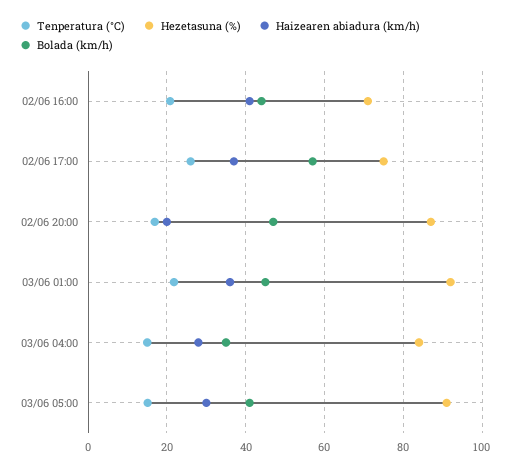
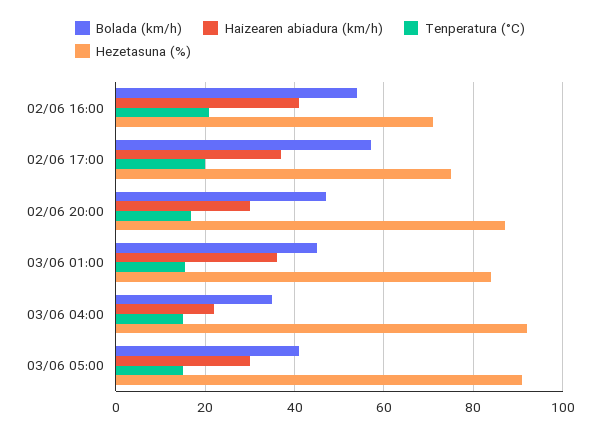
  {
    "Tenperatura (°C)": {
      "02/06 16:00": 20,
-     "02/06 17:00": 26,
+     "02/06 17:00": 20,
      "02/06 20:00": 16,
-     "03/06 01:00": 22,
+     "03/06 01:00": 16,
      "03/06 04:00": 16,
      "03/06 05:00": 16
    },
    "Hezetasuna (%)": {
      "02/06 16:00": 72,
      "02/06 17:00": 76,
      "02/06 20:00": 88,
-     "03/06 01:00": 92,
+     "03/06 01:00": 84,
-     "03/06 04:00": 84,
+     "03/06 04:00": 92,
      "03/06 05:00": 92
    },
    "Haizearen abiadura (km/h)": {
      "02/06 16:00": 42,
      "02/06 17:00": 38,
-     "02/06 20:00": 20,
+     "02/06 20:00": 30,
      "03/06 01:00": 36,
-     "03/06 04:00": 28,
+     "03/06 04:00": 22,
      "03/06 05:00": 30
    },
    "Bolada (km/h)": {
-     "02/06 16:00": 44,
+     "02/06 16:00": 54,
      "02/06 17:00": 58,
      "02/06 20:00": 48,
      "03/06 01:00": 46,
      "03/06 04:00": 36,
      "03/06 05:00": 42
    }
  }

